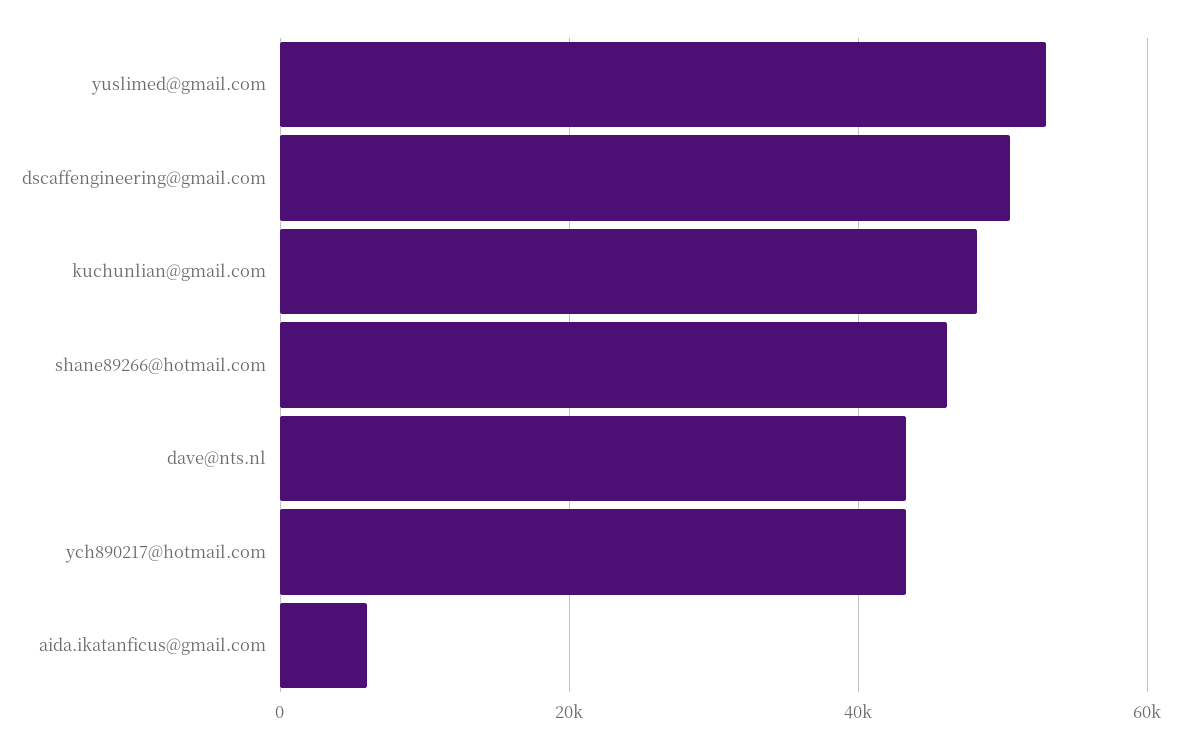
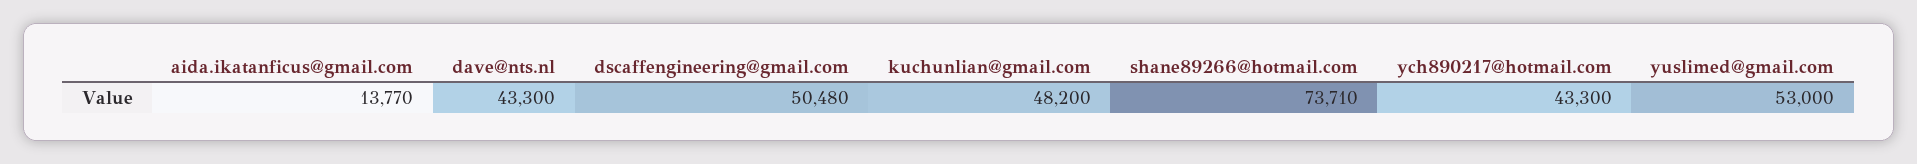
  {
    "yuslimed@gmail.com": 53000,
    "dscaffengineering@gmail.com": 50480,
    "kuchunlian@gmail.com": 48200,
-   "shane89266@hotmail.com": 46000,
+   "shane89266@hotmail.com": 73710,
    "dave@nts.nl": 43300,
    "ych890217@hotmail.com": 43300,
-   "aida.ikatanficus@gmail.com": 6000
+   "aida.ikatanficus@gmail.com": 13770
  }

